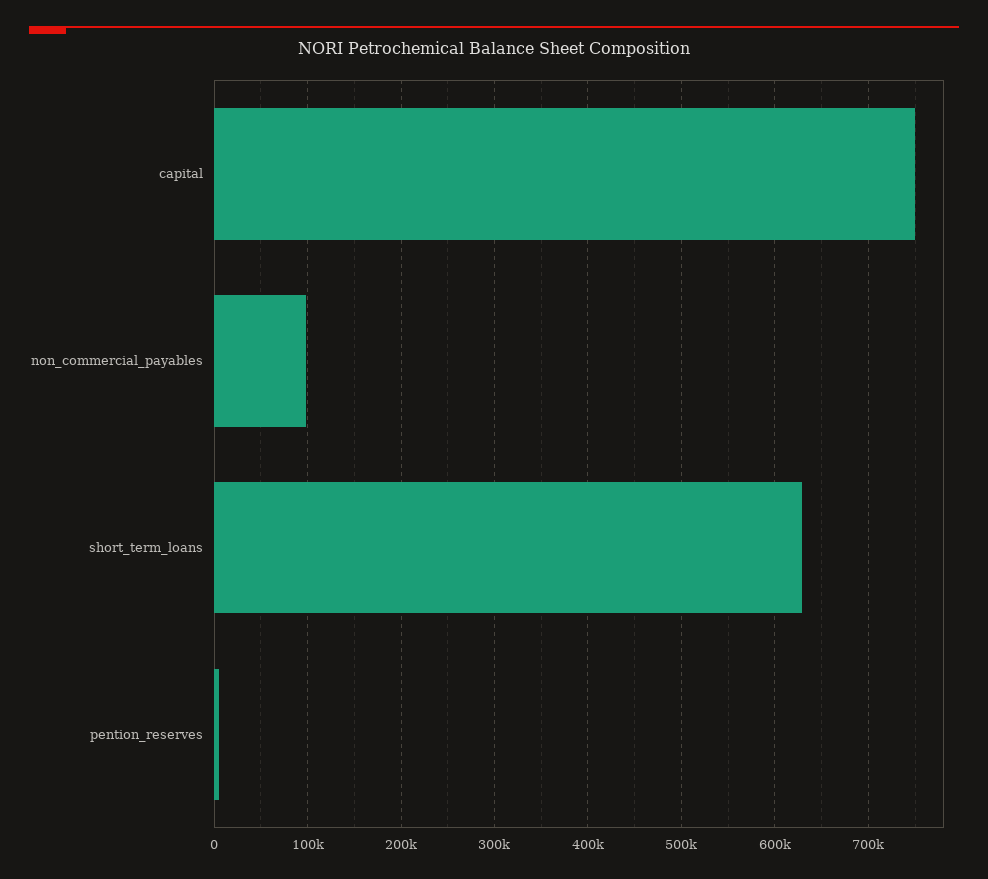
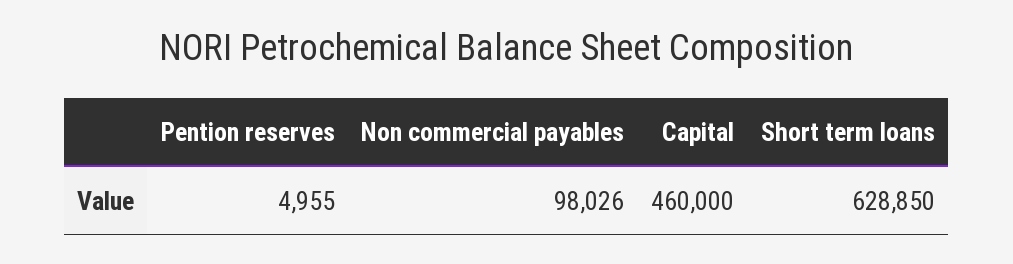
  {
-   "capital": 750000,
+   "capital": 460000,
    "non_commercial_payables": 98026,
    "short_term_loans": 628850,
    "pention_reserves": 4955
  }

